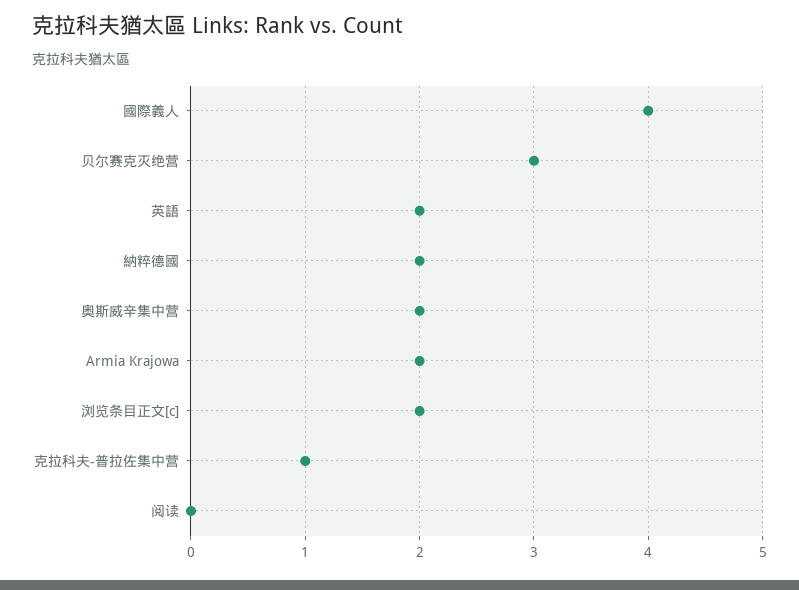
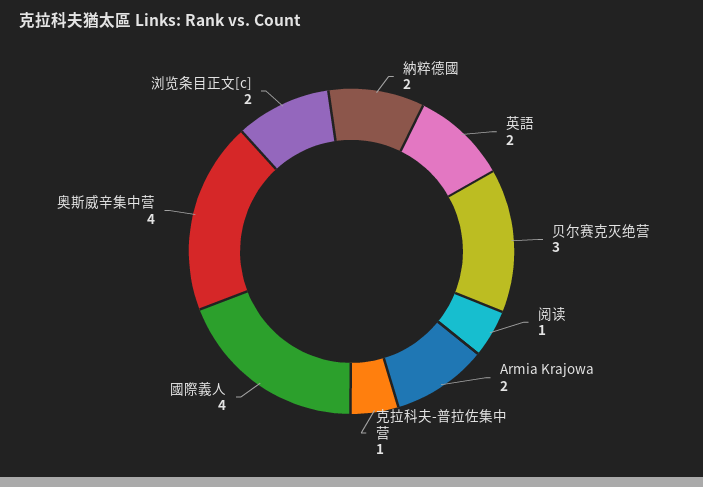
  {
    "國際義人": 4,
    "贝尔赛克灭绝营": 3,
    "英語": 2,
    "納粹德國": 2,
-   "奥斯威辛集中营": 2,
+   "奥斯威辛集中营": 4,
    "Armia Krajowa": 2,
    "浏览条目正文[c]": 2,
    "克拉科夫-普拉佐集中营": 1,
-   "阅读": 0
+   "阅读": 1
  }

